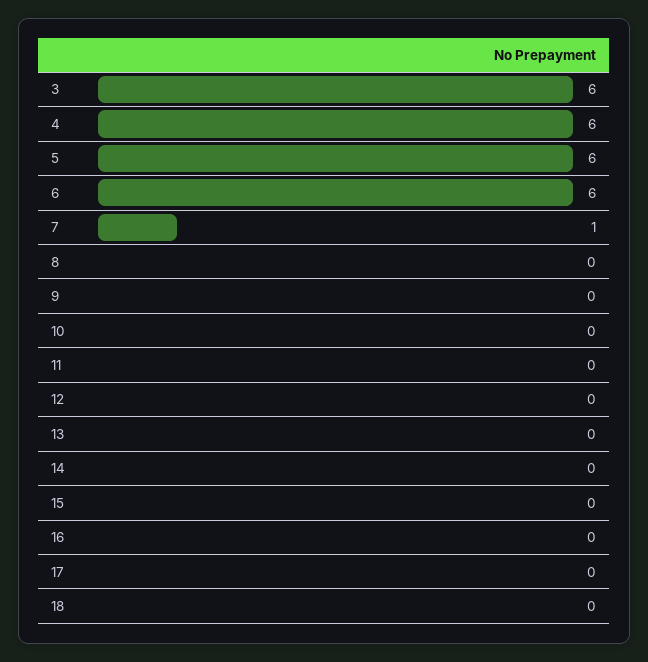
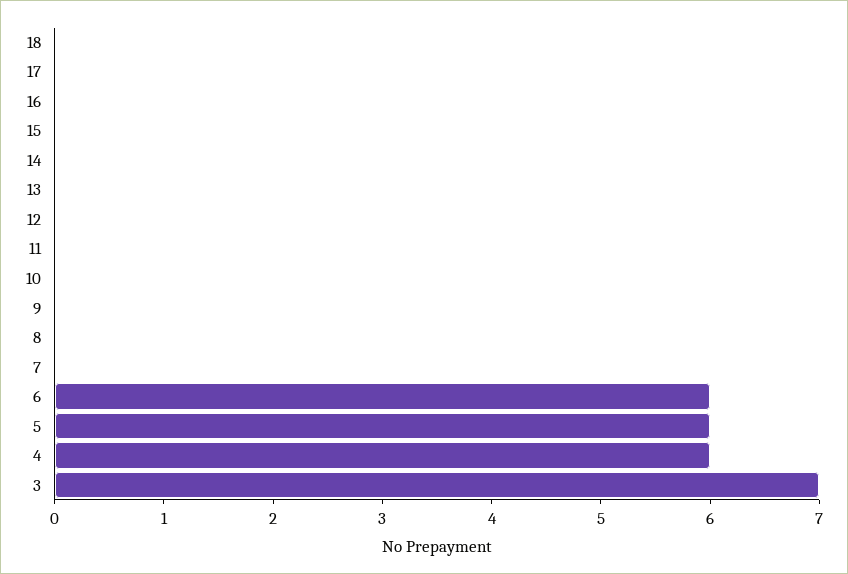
  {
-   "3": 6,
+   "3": 7,
    "4": 6,
    "5": 6,
    "6": 6,
-   "7": 1,
+   "7": 0,
    "8": 0,
    "9": 0,
    "10": 0,
    "11": 0,
    "12": 0,
    "13": 0,
    "14": 0,
    "15": 0,
    "16": 0,
    "17": 0,
    "18": 0
  }

